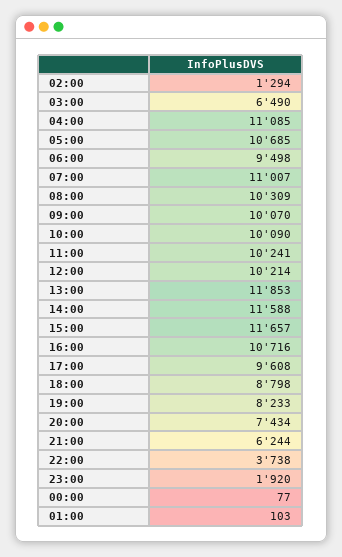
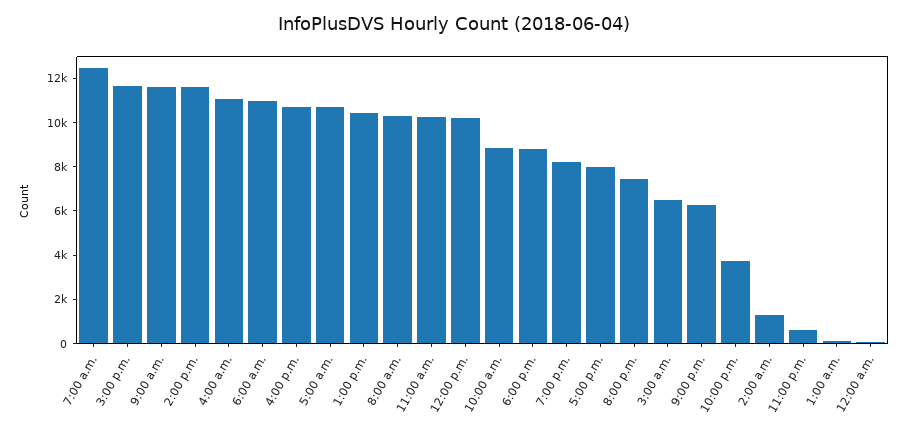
  {
    "02:00": 1294,
    "03:00": 6490,
    "04:00": 11085,
    "05:00": 10685,
-   "06:00": 9498,
+   "06:00": 11000,
-   "07:00": 11007,
+   "07:00": 12500,
    "08:00": 10309,
-   "09:00": 10070,
+   "09:00": 11500,
-   "10:00": 10090,
+   "10:00": 9000,
    "11:00": 10241,
    "12:00": 10214,
-   "13:00": 11853,
+   "13:00": 10500,
    "14:00": 11588,
    "15:00": 11657,
    "16:00": 10716,
-   "17:00": 9608,
+   "17:00": 8000,
    "18:00": 8798,
    "19:00": 8233,
    "20:00": 7434,
    "21:00": 6244,
    "22:00": 3738,
-   "23:00": 1920,
+   "23:00": 500,
    "00:00": 77,
    "01:00": 103
  }

